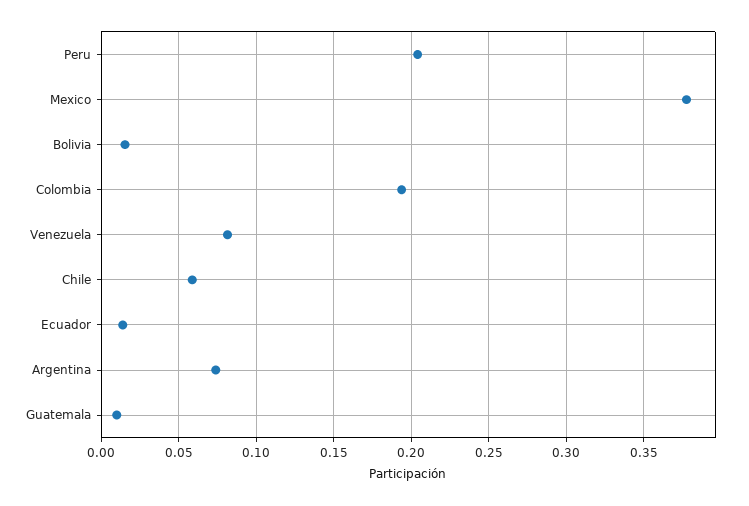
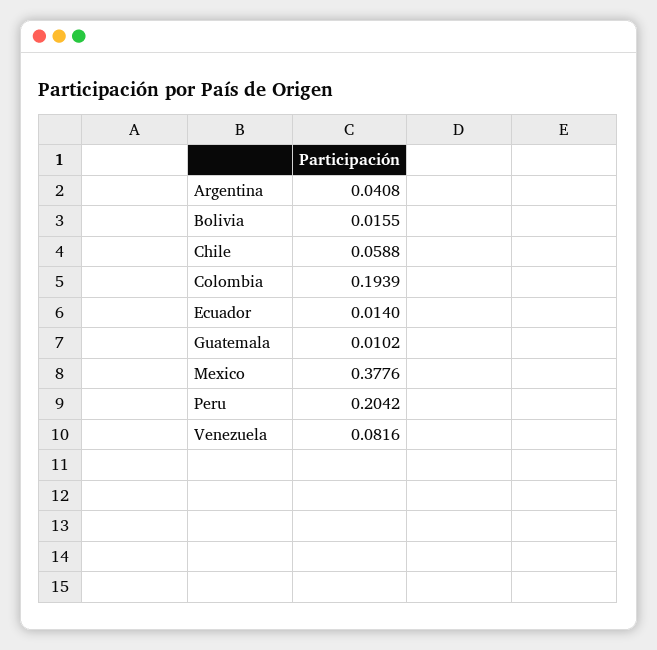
  {
    "Peru": 0.2042,
    "Mexico": 0.3776,
    "Bolivia": 0.0155,
    "Colombia": 0.1939,
    "Venezuela": 0.0816,
    "Chile": 0.0588,
    "Ecuador": 0.014,
-   "Argentina": 0.075,
+   "Argentina": 0.0408,
    "Guatemala": 0.0102
  }

